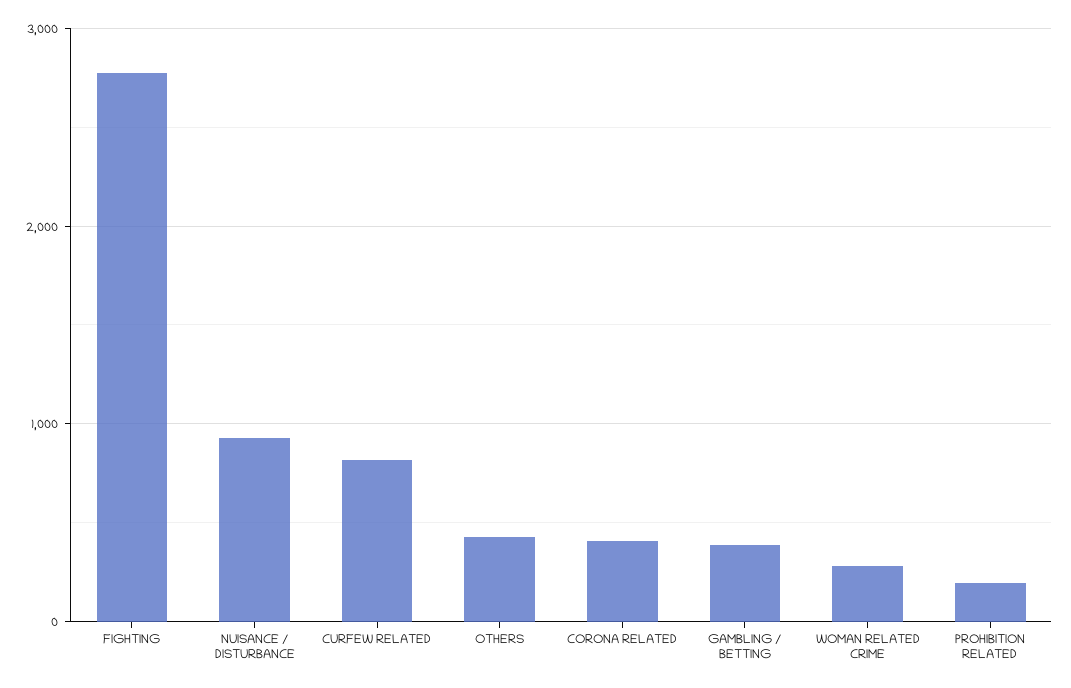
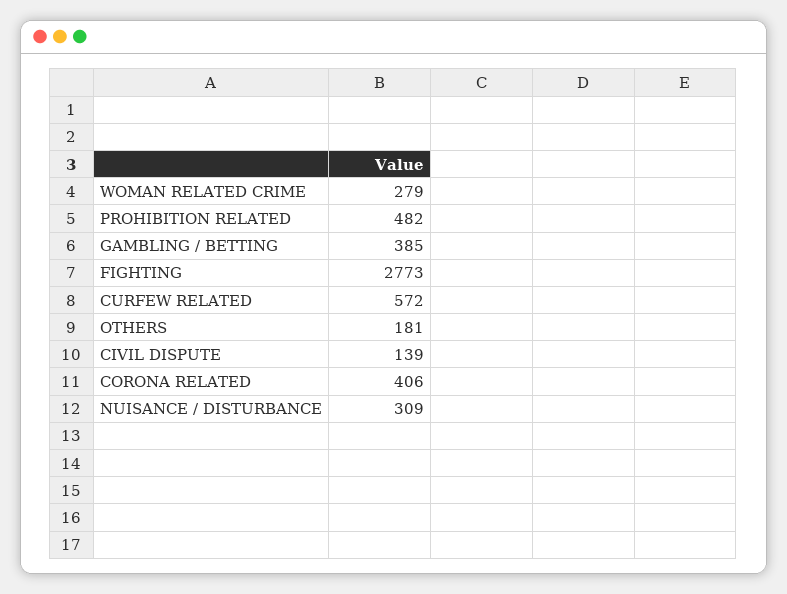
  {
    "FIGHTING": 2773,
-   "NUISANCE / DISTURBANCE": 900,
+   "NUISANCE / DISTURBANCE": 309,
-   "CURFEW RELATED": 800,
+   "CURFEW RELATED": 572,
-   "OTHERS": 400,
+   "OTHERS": 181,
    "CORONA RELATED": 406,
    "GAMBLING / BETTING": 385,
    "WOMAN RELATED CRIME": 279,
-   "PROHIBITION RELATED": 200
+   "PROHIBITION RELATED": 482,
+   "CIVIL DISPUTE": 139
  }

